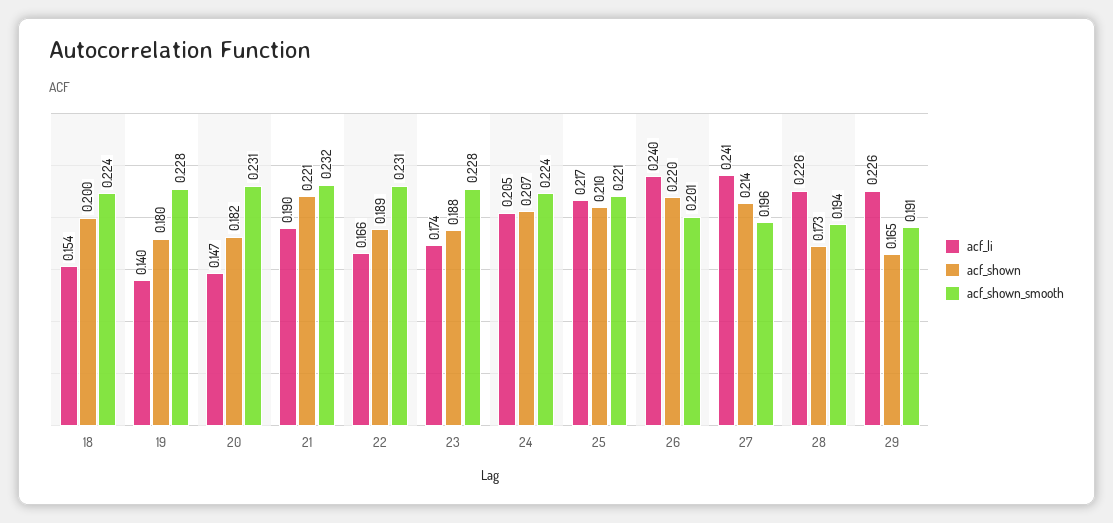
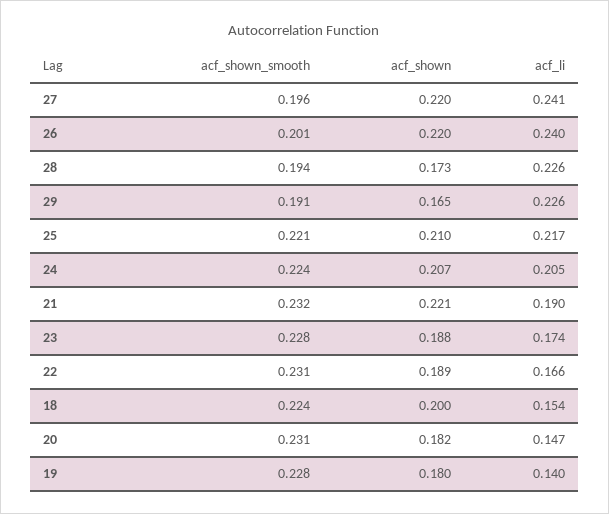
  {
    "acf_li": {
      "18": 0.154,
      "19": 0.14,
      "20": 0.147,
      "21": 0.19,
      "22": 0.166,
      "23": 0.174,
      "24": 0.205,
      "25": 0.217,
      "26": 0.24,
      "27": 0.241,
      "28": 0.226,
      "29": 0.226
    },
    "acf_shown": {
      "18": 0.2,
      "19": 0.18,
      "20": 0.182,
      "21": 0.221,
      "22": 0.189,
      "23": 0.188,
      "24": 0.207,
      "25": 0.21,
      "26": 0.22,
-     "27": 0.214,
+     "27": 0.22,
      "28": 0.173,
      "29": 0.165
    },
    "acf_shown_smooth": {
      "18": 0.224,
      "19": 0.228,
      "20": 0.231,
      "21": 0.232,
      "22": 0.231,
      "23": 0.228,
      "24": 0.224,
      "25": 0.221,
      "26": 0.201,
      "27": 0.196,
      "28": 0.194,
      "29": 0.191
    }
  }

